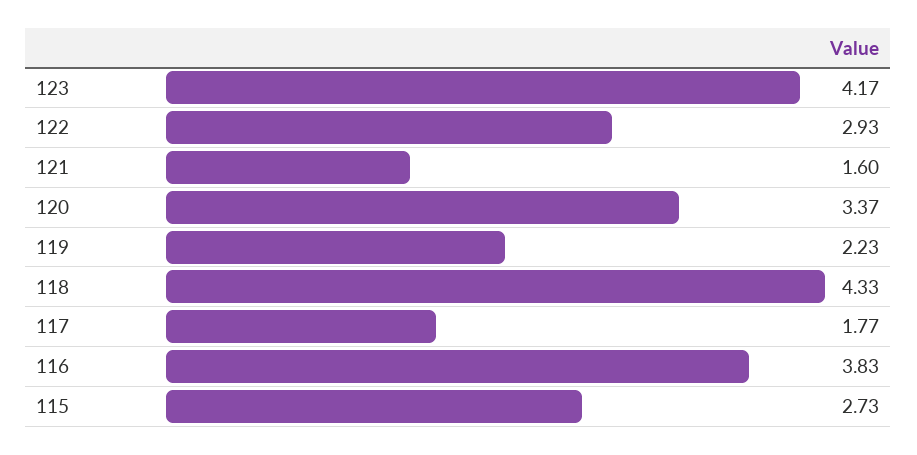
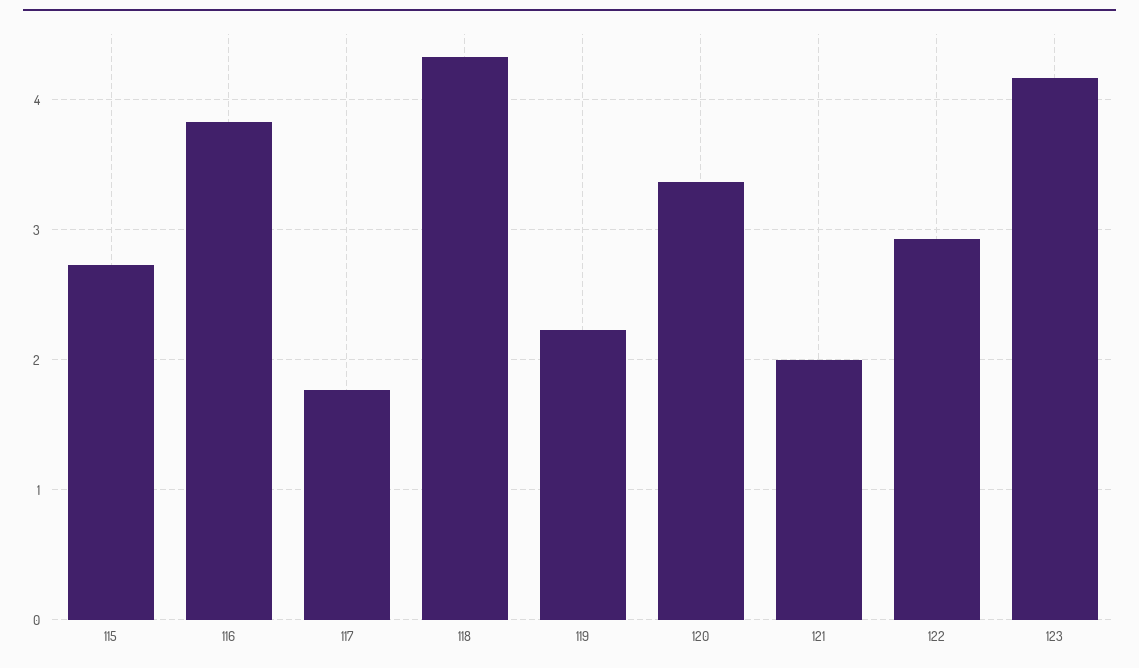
  {
    "123": 4.17,
    "122": 2.93,
-   "121": 1.6,
+   "121": 2,
    "120": 3.37,
    "119": 2.23,
    "118": 4.33,
    "117": 1.77,
    "116": 3.83,
    "115": 2.73
  }

